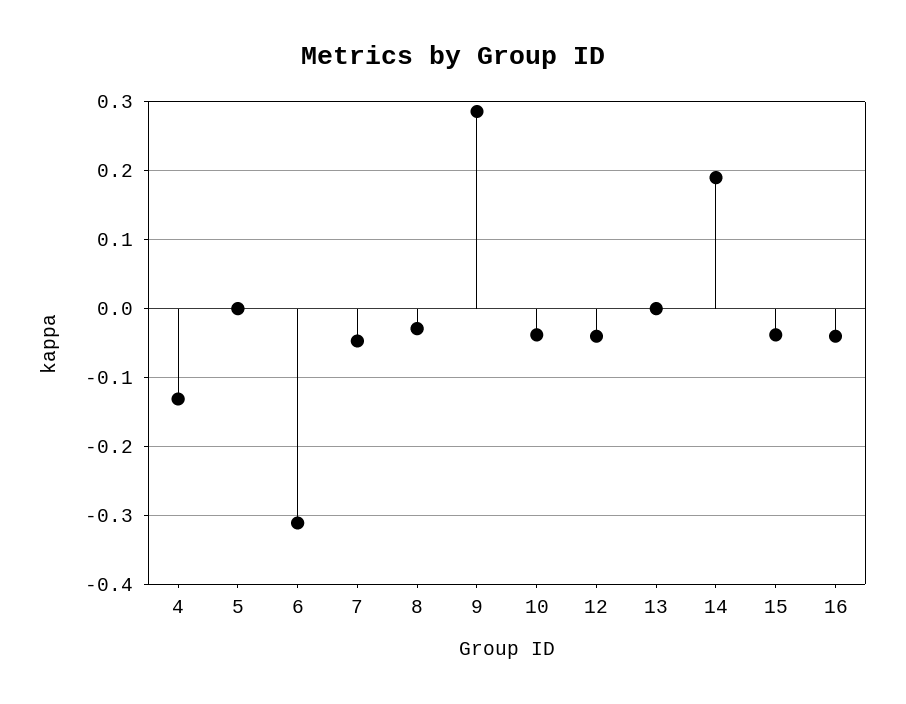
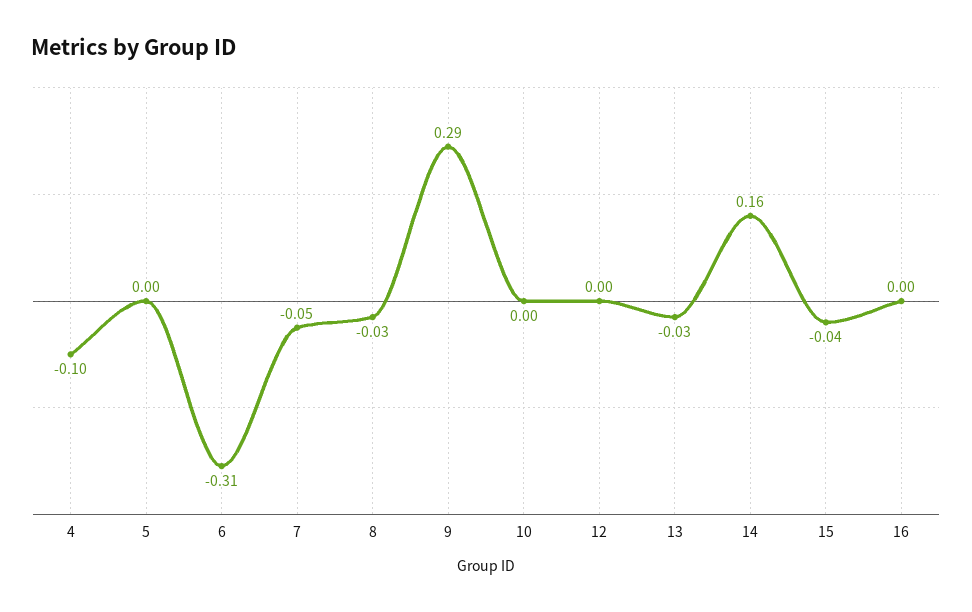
  {
-   "4": -0.13,
+   "4": -0.1,
    "5": 0,
    "6": -0.31,
    "7": -0.05,
    "8": -0.03,
    "9": 0.29,
-   "10": -0.04,
+   "10": 0,
-   "12": -0.04,
+   "12": 0,
-   "13": 0,
+   "13": -0.03,
-   "14": 0.19,
+   "14": 0.16,
    "15": -0.04,
-   "16": -0.04
+   "16": 0
  }

